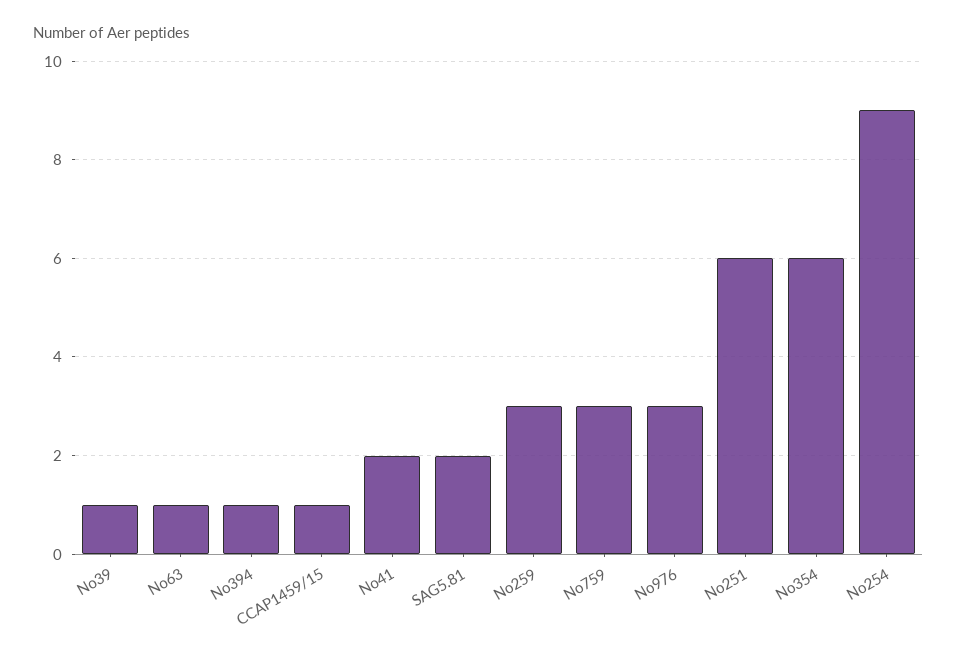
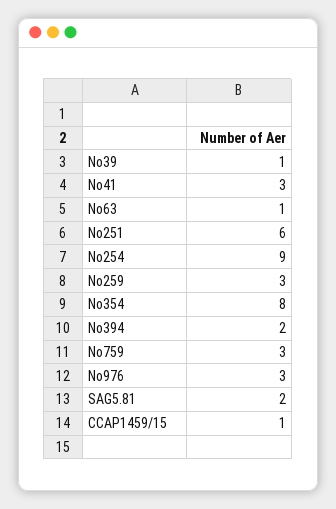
  {
    "No39": 1,
    "No63": 1,
-   "No394": 1,
+   "No394": 2,
    "CCAP1459/15": 1,
-   "No41": 2,
+   "No41": 3,
    "SAG5.81": 2,
    "No259": 3,
    "No759": 3,
    "No976": 3,
    "No251": 6,
-   "No354": 6,
+   "No354": 8,
    "No254": 9
  }

